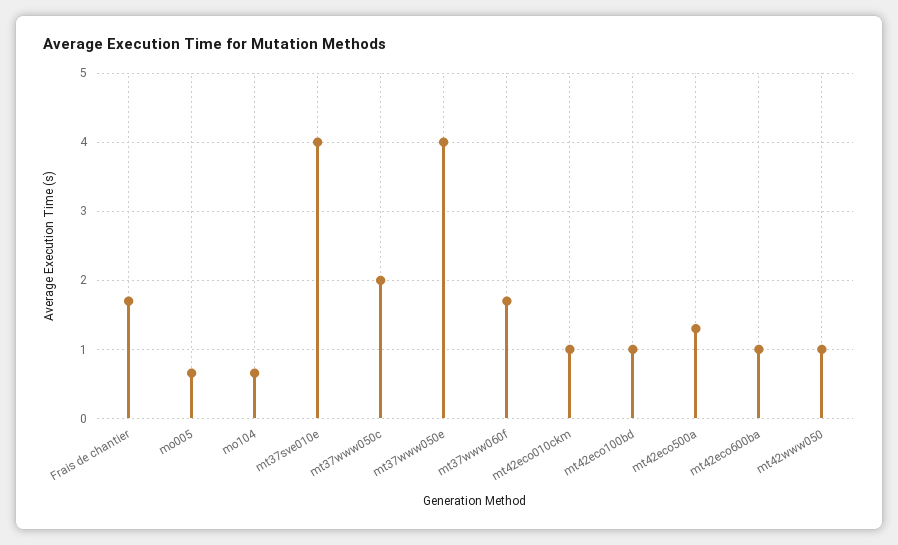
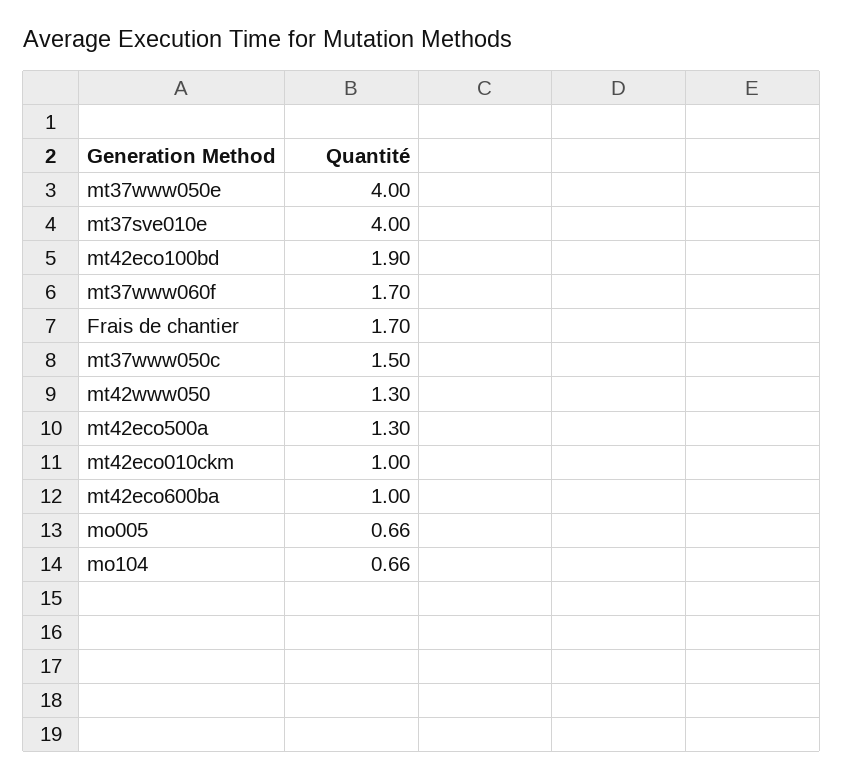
  {
    "Frais de chantier": 1.7,
    "mo005": 0.66,
    "mo104": 0.66,
    "mt37sve010e": 4,
-   "mt37www050c": 2,
+   "mt37www050c": 1.5,
    "mt37www050e": 4,
    "mt37www060f": 1.7,
    "mt42eco010ckm": 1,
-   "mt42eco100bd": 1,
+   "mt42eco100bd": 1.9,
    "mt42eco500a": 1.3,
    "mt42eco600ba": 1,
-   "mt42www050": 1
+   "mt42www050": 1.3
  }

